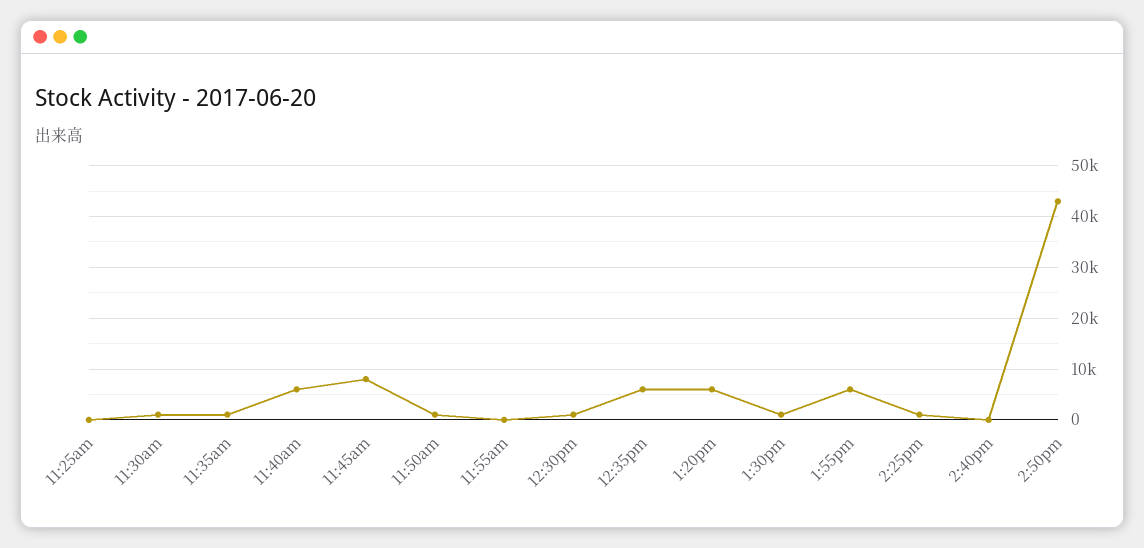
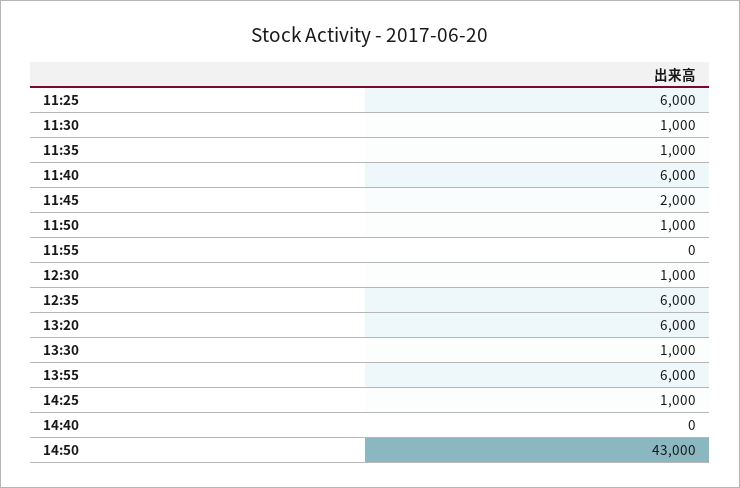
  {
-   "11:25am": 0,
+   "11:25am": 6000,
    "11:30am": 1000,
    "11:35am": 1000,
    "11:40am": 6000,
-   "11:45am": 8000,
+   "11:45am": 2000,
    "11:50am": 1000,
    "11:55am": 0,
    "12:30pm": 1000,
    "12:35pm": 6000,
    "1:20pm": 6000,
    "1:30pm": 1000,
    "1:55pm": 6000,
    "2:25pm": 1000,
    "2:40pm": 0,
    "2:50pm": 43000
  }

